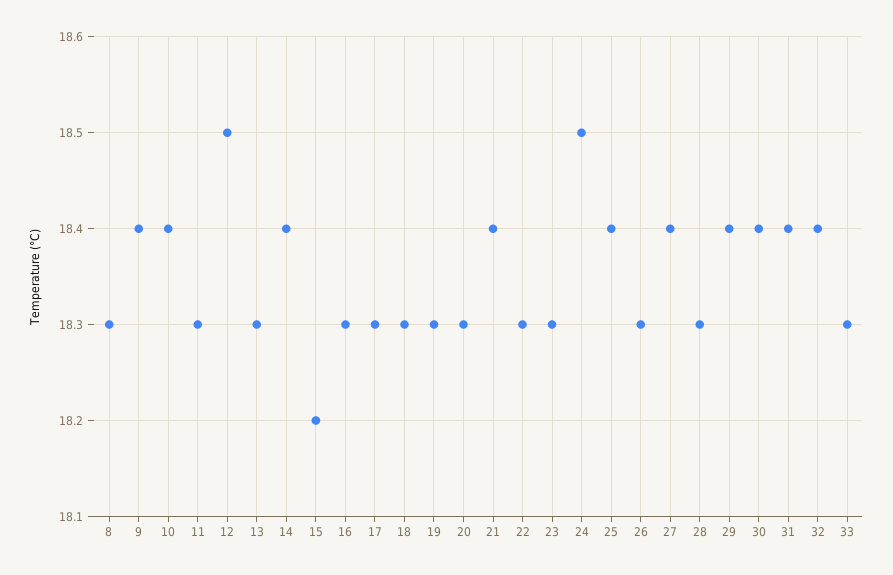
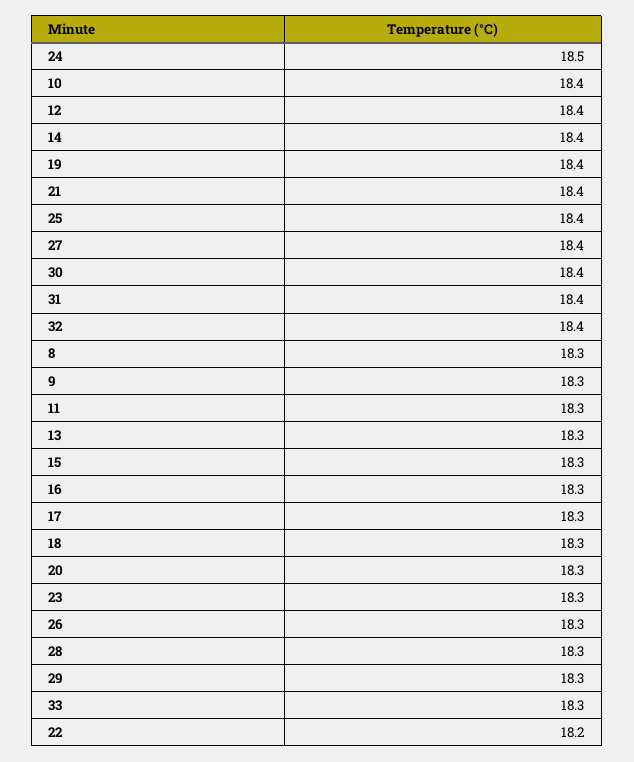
  {
    "8": 18.3,
-   "9": 18.4,
+   "9": 18.3,
    "10": 18.4,
    "11": 18.3,
-   "12": 18.5,
+   "12": 18.4,
    "13": 18.3,
    "14": 18.4,
-   "15": 18.2,
+   "15": 18.3,
    "16": 18.3,
    "17": 18.3,
    "18": 18.3,
-   "19": 18.3,
+   "19": 18.4,
    "20": 18.3,
    "21": 18.4,
-   "22": 18.3,
+   "22": 18.2,
    "23": 18.3,
    "24": 18.5,
    "25": 18.4,
    "26": 18.3,
    "27": 18.4,
    "28": 18.3,
-   "29": 18.4,
+   "29": 18.3,
    "30": 18.4,
    "31": 18.4,
    "32": 18.4,
    "33": 18.3
  }

